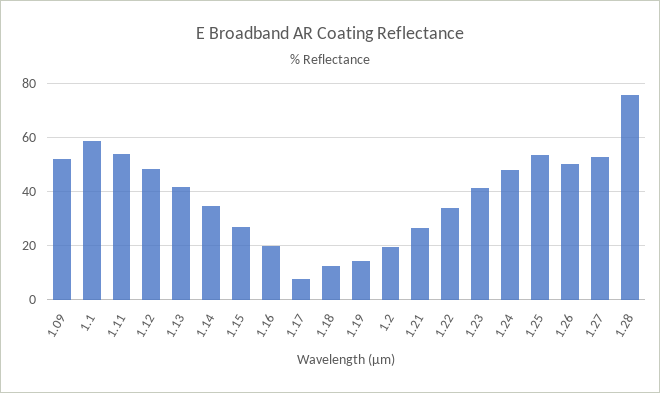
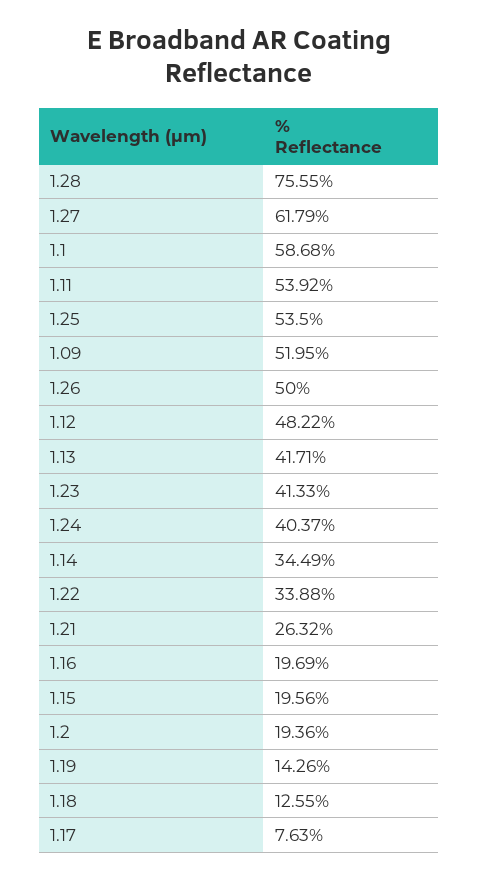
  {
    "1.09": 51.95,
    "1.1": 58.68,
    "1.11": 53.92,
    "1.12": 48.22,
    "1.13": 41.71,
    "1.14": 34.49,
-   "1.15": 27.5,
+   "1.15": 19.56,
    "1.16": 19.69,
    "1.17": 7.63,
    "1.18": 12.55,
    "1.19": 14.26,
    "1.2": 19.36,
    "1.21": 26.32,
    "1.22": 33.88,
    "1.23": 41.33,
-   "1.24": 47.5,
+   "1.24": 40.37,
    "1.25": 53.5,
    "1.26": 50,
-   "1.27": 52.5,
+   "1.27": 61.79,
    "1.28": 75.55
  }

